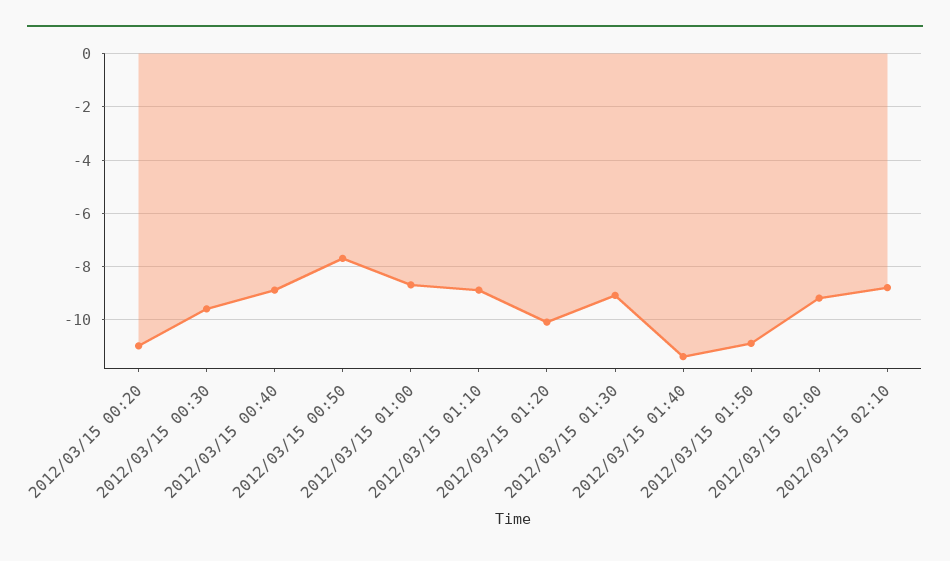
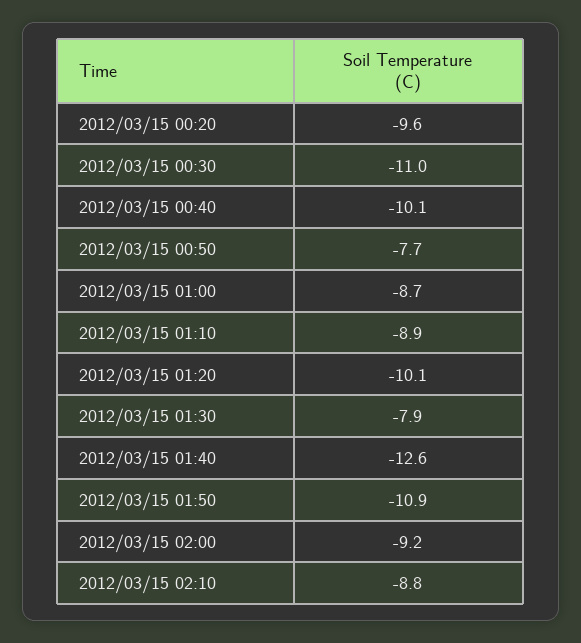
  {
-   "2012/03/15 00:20": -11,
+   "2012/03/15 00:20": -9.6,
-   "2012/03/15 00:30": -9.5,
+   "2012/03/15 00:30": -11,
-   "2012/03/15 00:40": -9,
+   "2012/03/15 00:40": -10.1,
    "2012/03/15 00:50": -7.7,
    "2012/03/15 01:00": -8.7,
    "2012/03/15 01:10": -8.9,
    "2012/03/15 01:20": -10.1,
-   "2012/03/15 01:30": -9,
+   "2012/03/15 01:30": -7.9,
-   "2012/03/15 01:40": -11.5,
+   "2012/03/15 01:40": -12.6,
    "2012/03/15 01:50": -10.9,
    "2012/03/15 02:00": -9.2,
    "2012/03/15 02:10": -8.8
  }

